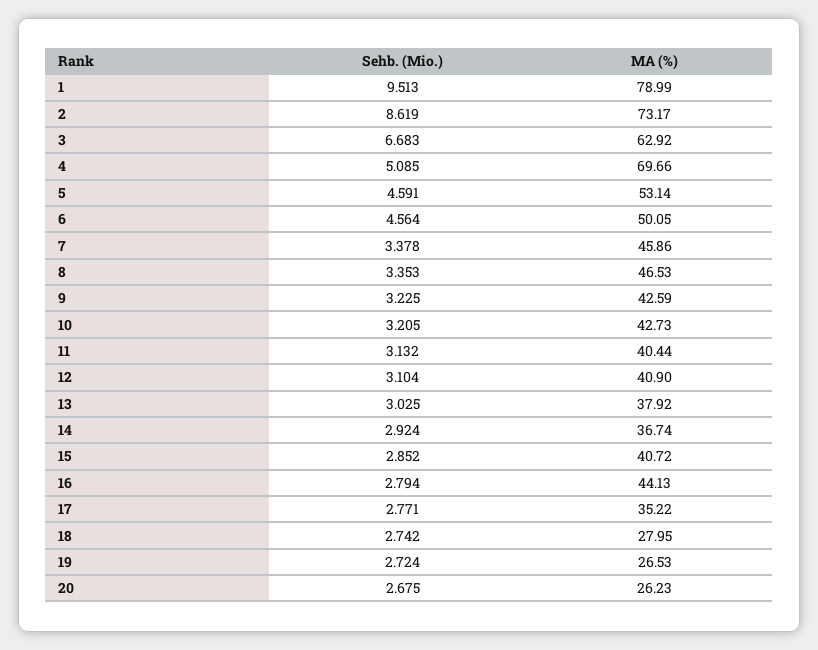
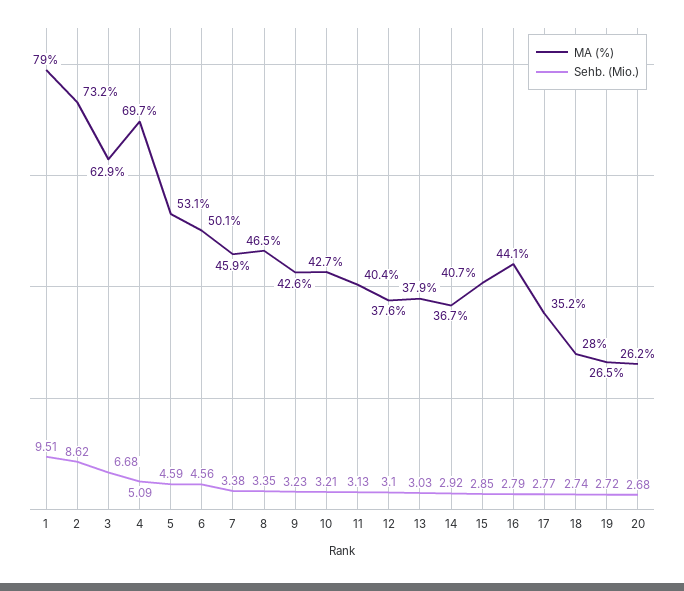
  {
    "Sehb. (Mio.)": {
      "1": 9.513,
      "2": 8.619,
      "3": 6.683,
      "4": 5.085,
      "5": 4.591,
      "6": 4.564,
      "7": 3.378,
      "8": 3.353,
      "9": 3.225,
      "10": 3.205,
      "11": 3.132,
      "12": 3.104,
      "13": 3.025,
      "14": 2.924,
      "15": 2.852,
      "16": 2.794,
      "17": 2.771,
      "18": 2.742,
      "19": 2.724,
      "20": 2.675
    },
    "MA (%)": {
      "1": 78.99,
      "2": 73.17,
      "3": 62.92,
      "4": 69.66,
      "5": 53.14,
      "6": 50.05,
      "7": 45.86,
      "8": 46.53,
      "9": 42.59,
      "10": 42.73,
      "11": 40.44,
-     "12": 40.9,
+     "12": 37.6,
      "13": 37.92,
      "14": 36.74,
      "15": 40.72,
      "16": 44.13,
      "17": 35.22,
      "18": 27.95,
      "19": 26.53,
      "20": 26.23
    }
  }

